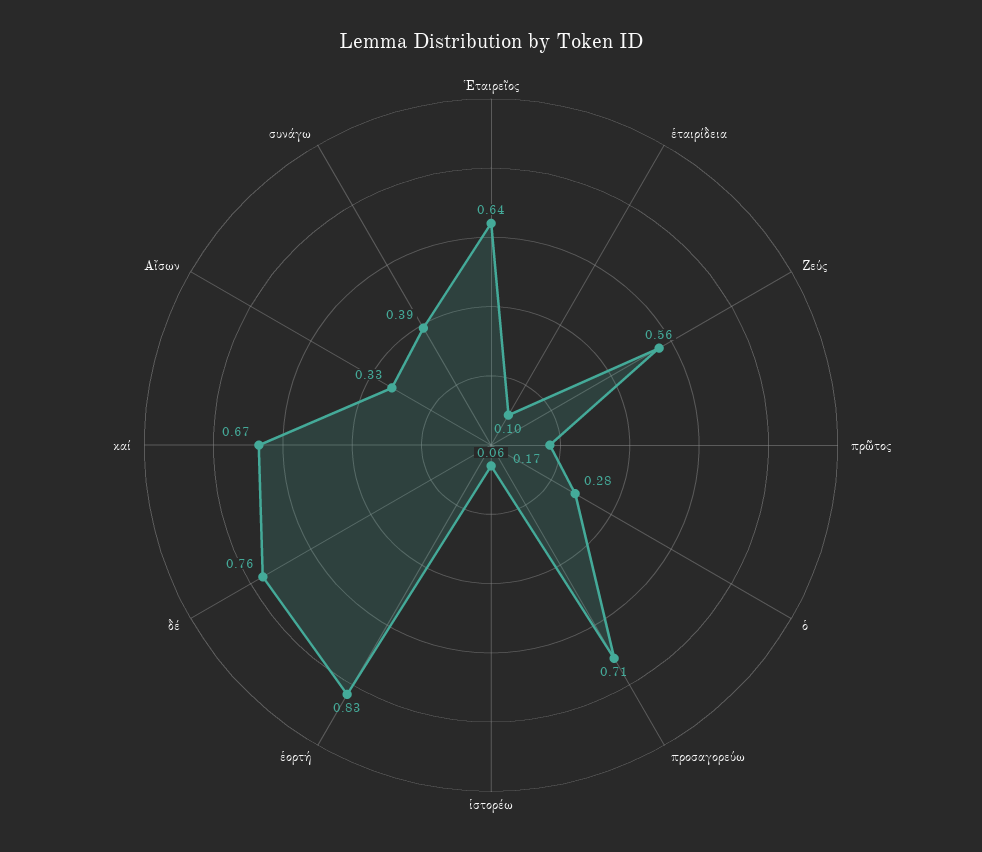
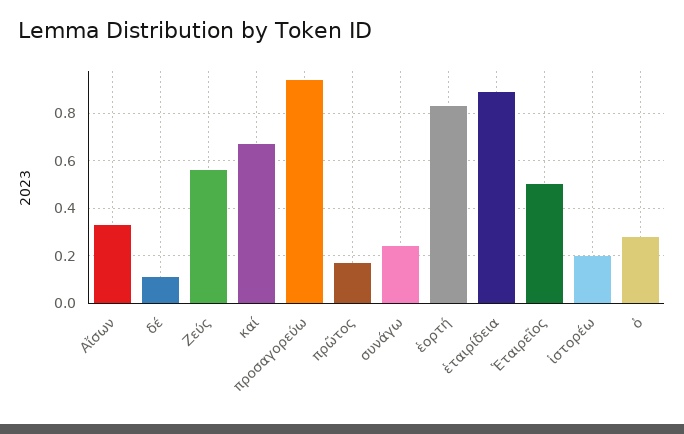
  {
-   "Ἑταιρεῖος": 0.64,
+   "Ἑταιρεῖος": 0.5,
-   "ἑταιρίδεια": 0.1,
+   "ἑταιρίδεια": 0.9,
    "Ζεύς": 0.56,
    "πρῶτος": 0.17,
    "ὁ": 0.28,
-   "προσαγορεύω": 0.71,
+   "προσαγορεύω": 0.95,
-   "ἱστορέω": 0.06,
+   "ἱστορέω": 0.2,
    "ἑορτή": 0.83,
-   "δέ": 0.76,
+   "δέ": 0.1,
    "καί": 0.67,
    "Αἴσων": 0.33,
-   "συνάγω": 0.39
+   "συνάγω": 0.25
  }

